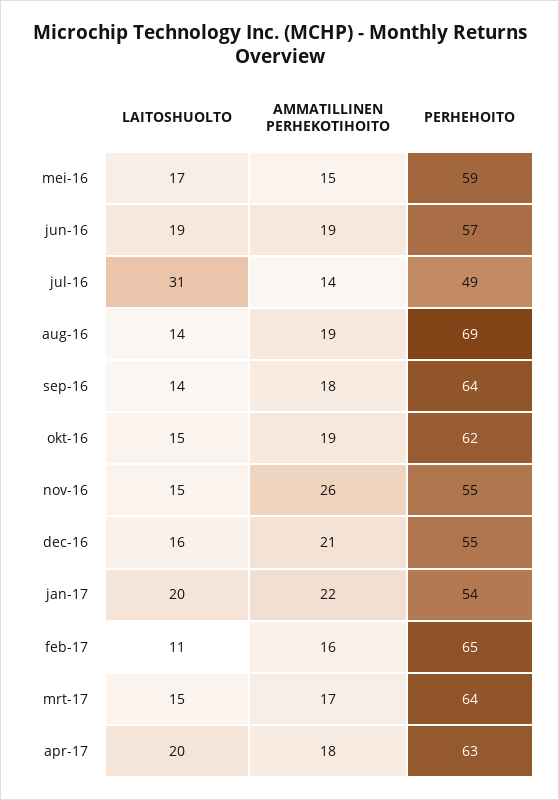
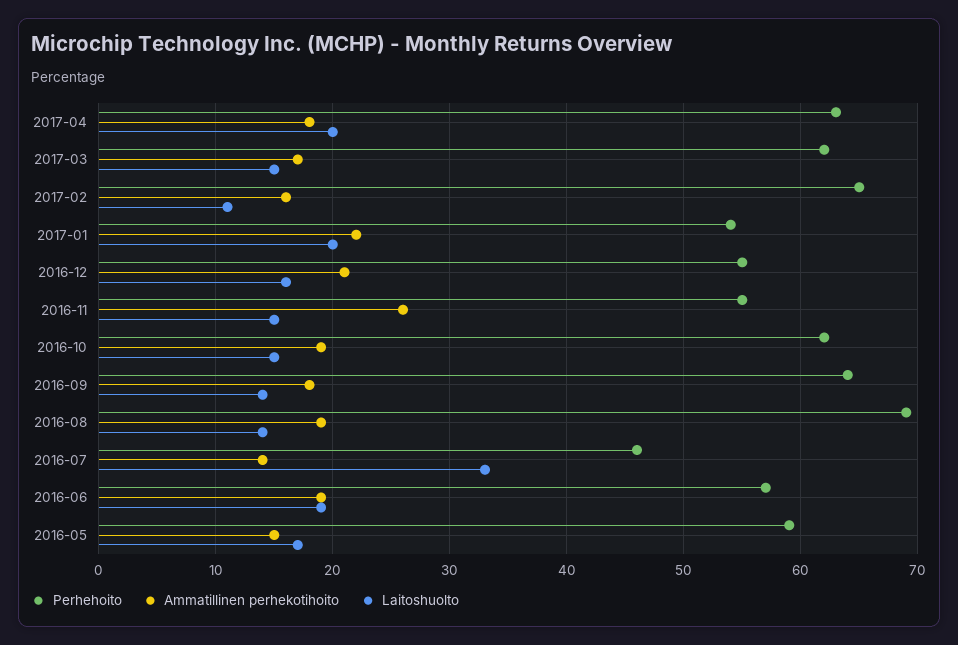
  {
    "LAITOSHUOLTO": {
      "mei-16": 17,
      "jun-16": 19,
-     "jul-16": 31,
+     "jul-16": 33,
      "aug-16": 14,
      "sep-16": 14,
      "okt-16": 15,
      "nov-16": 15,
      "dec-16": 16,
      "jan-17": 20,
      "feb-17": 11,
      "mrt-17": 15,
      "apr-17": 20
    },
    "AMMATILLINEN PERHEKOTIHOITO": {
      "mei-16": 15,
      "jun-16": 19,
      "jul-16": 14,
      "aug-16": 19,
      "sep-16": 18,
      "okt-16": 19,
      "nov-16": 26,
      "dec-16": 21,
      "jan-17": 22,
      "feb-17": 16,
      "mrt-17": 17,
      "apr-17": 18
    },
    "PERHEHOITO": {
      "mei-16": 59,
      "jun-16": 57,
-     "jul-16": 49,
+     "jul-16": 46,
      "aug-16": 69,
      "sep-16": 64,
      "okt-16": 62,
      "nov-16": 55,
      "dec-16": 55,
      "jan-17": 54,
      "feb-17": 65,
-     "mrt-17": 64,
+     "mrt-17": 62,
      "apr-17": 63
    }
  }

